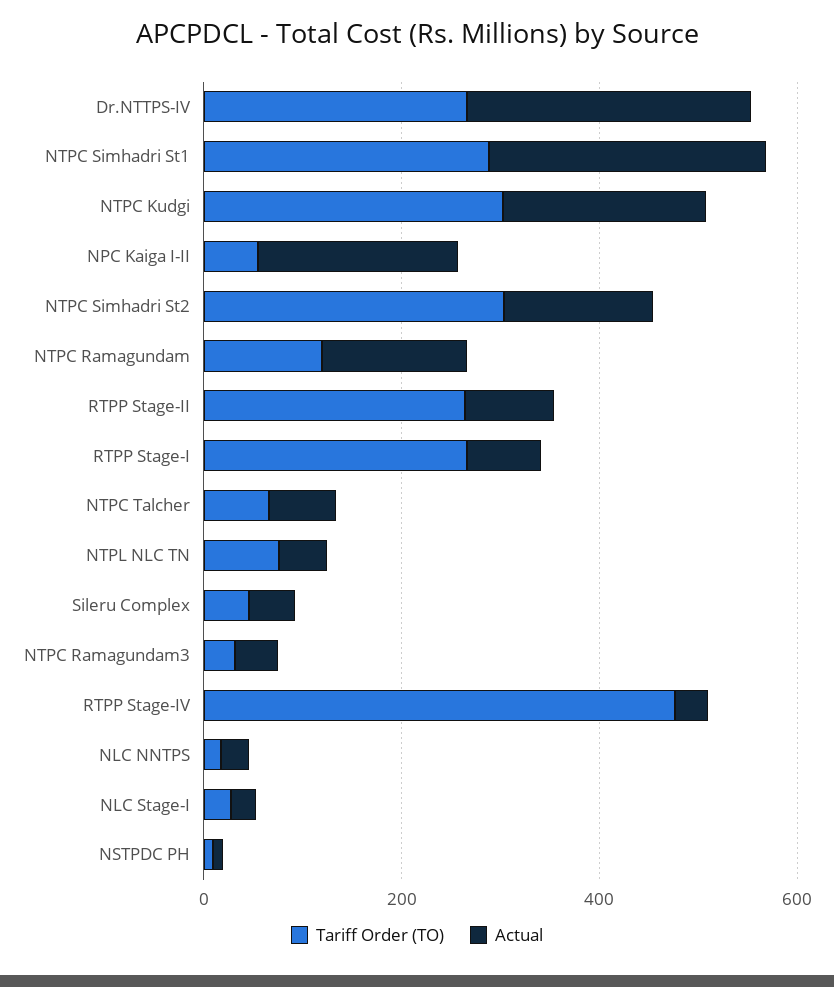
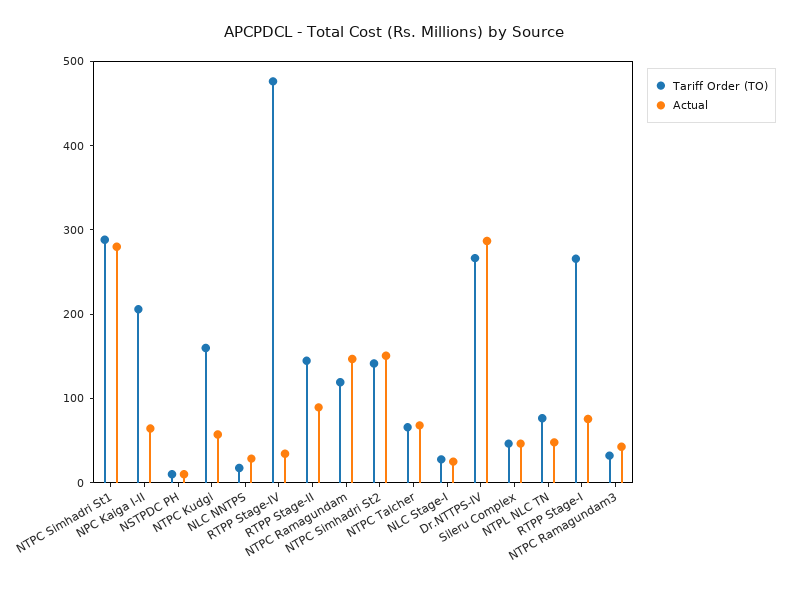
  {
    "Tariff Order (TO)": {
      "Dr.NTTPS-IV": 260,
      "NTPC Simhadri St1": 280,
-     "NTPC Kudgi": 300,
+     "NTPC Kudgi": 160,
-     "NPC Kaiga I-II": 50,
+     "NPC Kaiga I-II": 200,
-     "NTPC Simhadri St2": 300,
+     "NTPC Simhadri St2": 140,
      "NTPC Ramagundam": 120,
-     "RTPP Stage-II": 250,
+     "RTPP Stage-II": 140,
      "RTPP Stage-I": 260,
      "NTPC Talcher": 60,
      "NTPL NLC TN": 80,
      "Sileru Complex": 40,
      "NTPC Ramagundam3": 40,
      "RTPP Stage-IV": 480,
      "NLC NNTPS": 20,
      "NLC Stage-I": 20,
      "NSTPDC PH": 0
    },
    "Actual": {
      "Dr.NTTPS-IV": 280,
      "NTPC Simhadri St1": 280,
-     "NTPC Kudgi": 200,
+     "NTPC Kudgi": 60,
-     "NPC Kaiga I-II": 200,
+     "NPC Kaiga I-II": 60,
      "NTPC Simhadri St2": 160,
      "NTPC Ramagundam": 140,
      "RTPP Stage-II": 80,
      "RTPP Stage-I": 80,
      "NTPC Talcher": 60,
      "NTPL NLC TN": 40,
      "Sileru Complex": 40,
      "NTPC Ramagundam3": 40,
      "RTPP Stage-IV": 40,
      "NLC NNTPS": 20,
      "NLC Stage-I": 20,
      "NSTPDC PH": 0
    }
  }

